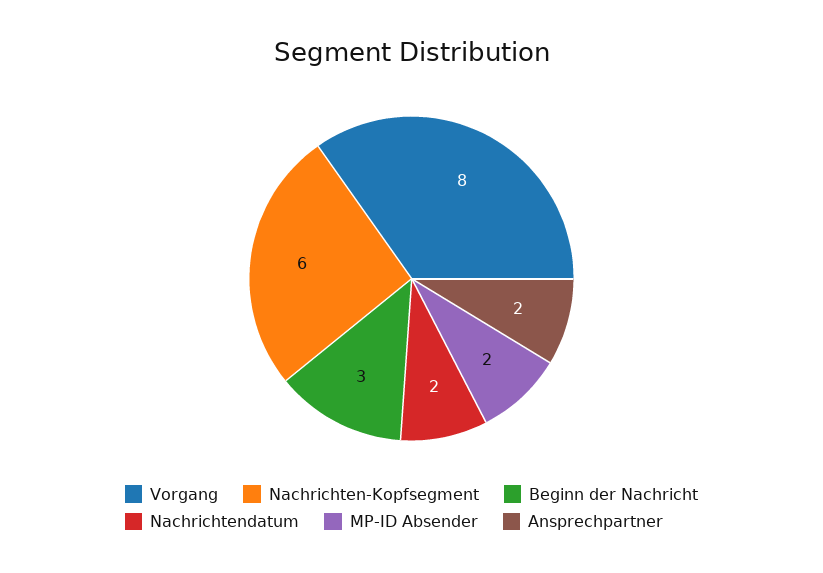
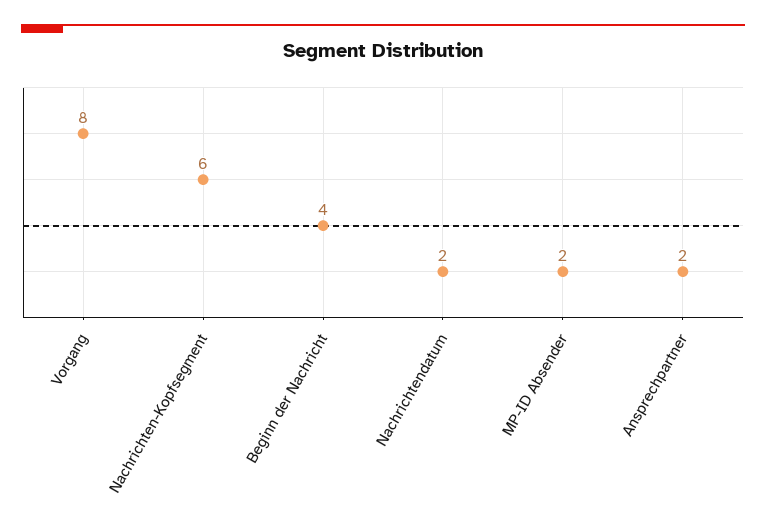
  {
    "Vorgang": 8,
    "Nachrichten-Kopfsegment": 6,
-   "Beginn der Nachricht": 3,
+   "Beginn der Nachricht": 4,
    "Nachrichtendatum": 2,
    "MP-ID Absender": 2,
    "Ansprechpartner": 2
  }

